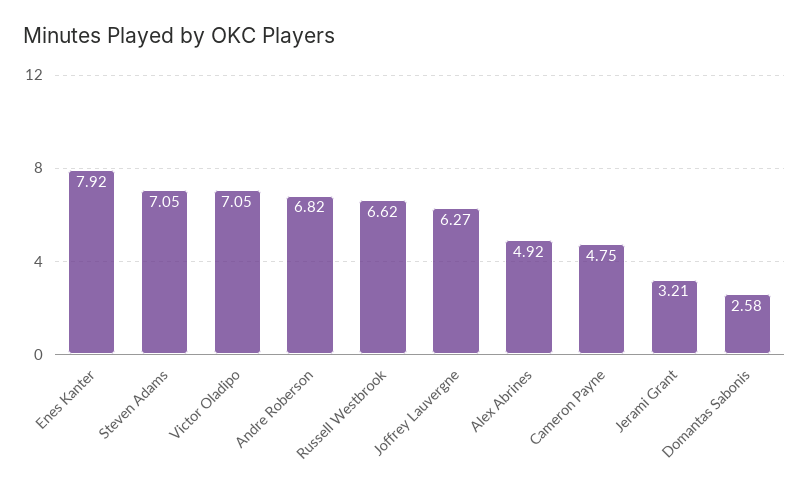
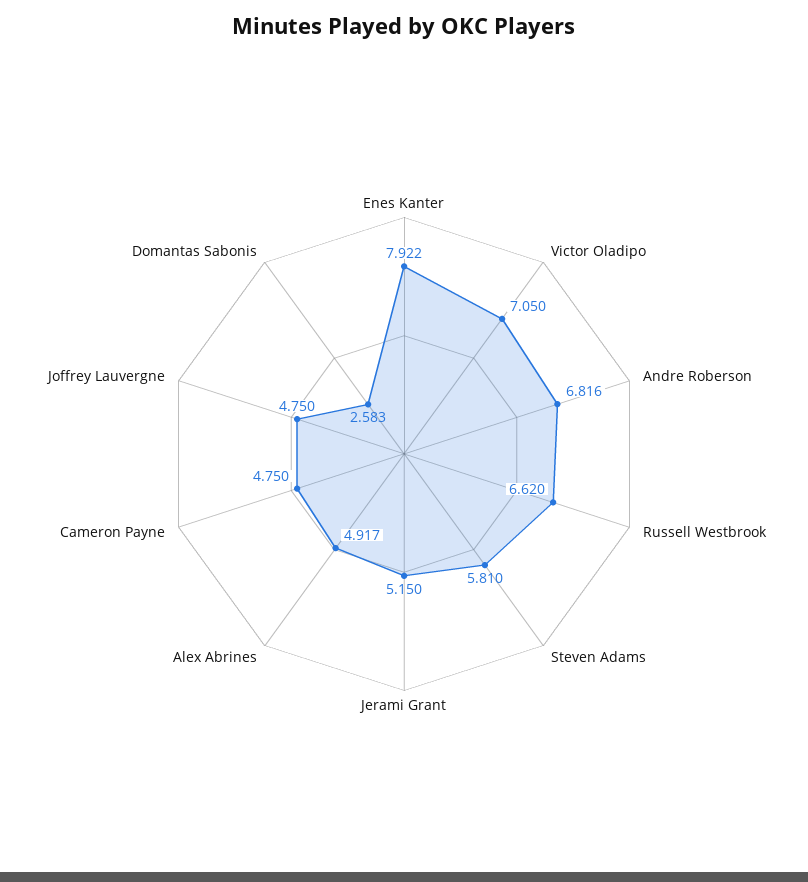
  {
    "Enes Kanter": 7.922,
-   "Steven Adams": 7.05,
+   "Steven Adams": 5.81,
    "Victor Oladipo": 7.05,
    "Andre Roberson": 6.816,
    "Russell Westbrook": 6.62,
-   "Joffrey Lauvergne": 6.27,
+   "Joffrey Lauvergne": 4.75,
    "Alex Abrines": 4.917,
    "Cameron Payne": 4.75,
-   "Jerami Grant": 3.21,
+   "Jerami Grant": 5.15,
    "Domantas Sabonis": 2.583
  }

